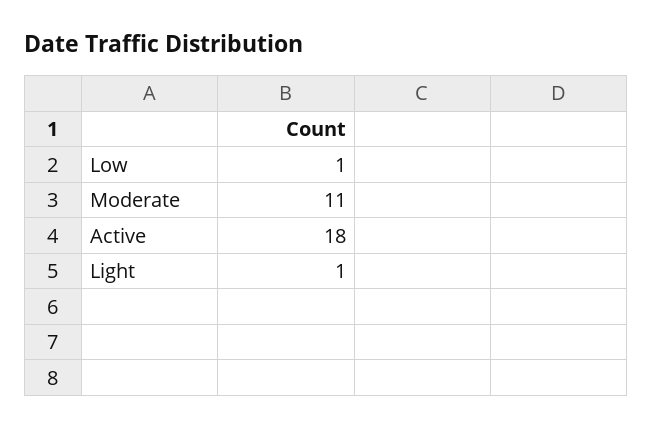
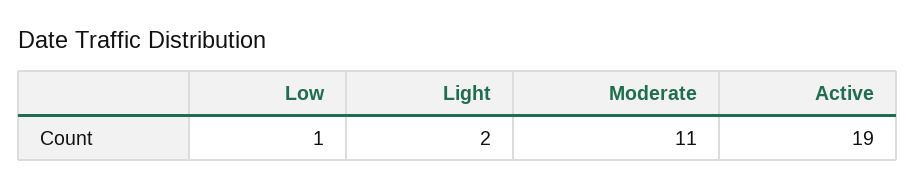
  {
    "Low": 1,
    "Moderate": 11,
-   "Active": 18,
+   "Active": 19,
-   "Light": 1
+   "Light": 2
  }

